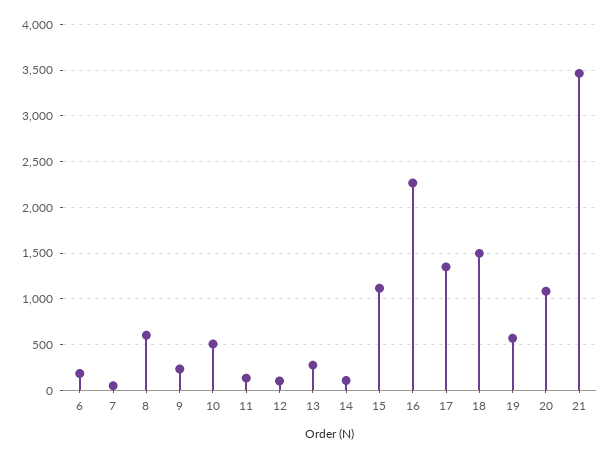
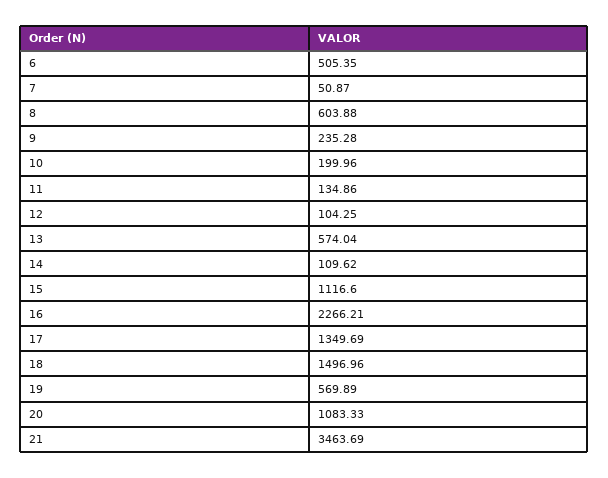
  {
-   "6": 200,
+   "6": 505.35,
    "7": 50.87,
    "8": 603.88,
    "9": 235.28,
-   "10": 500,
+   "10": 199.96,
    "11": 134.86,
    "12": 104.25,
-   "13": 300,
+   "13": 574.04,
    "14": 109.62,
    "15": 1116.6,
    "16": 2266.21,
    "17": 1349.69,
    "18": 1496.96,
    "19": 569.89,
    "20": 1083.33,
    "21": 3463.69
  }

